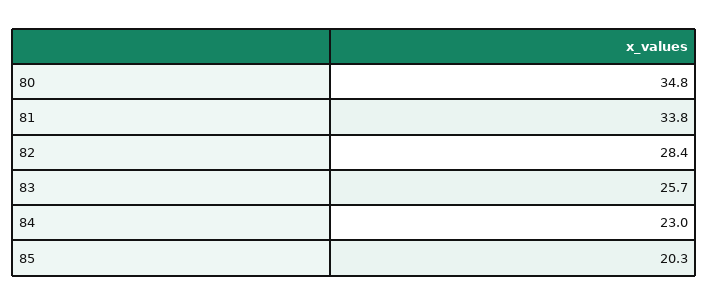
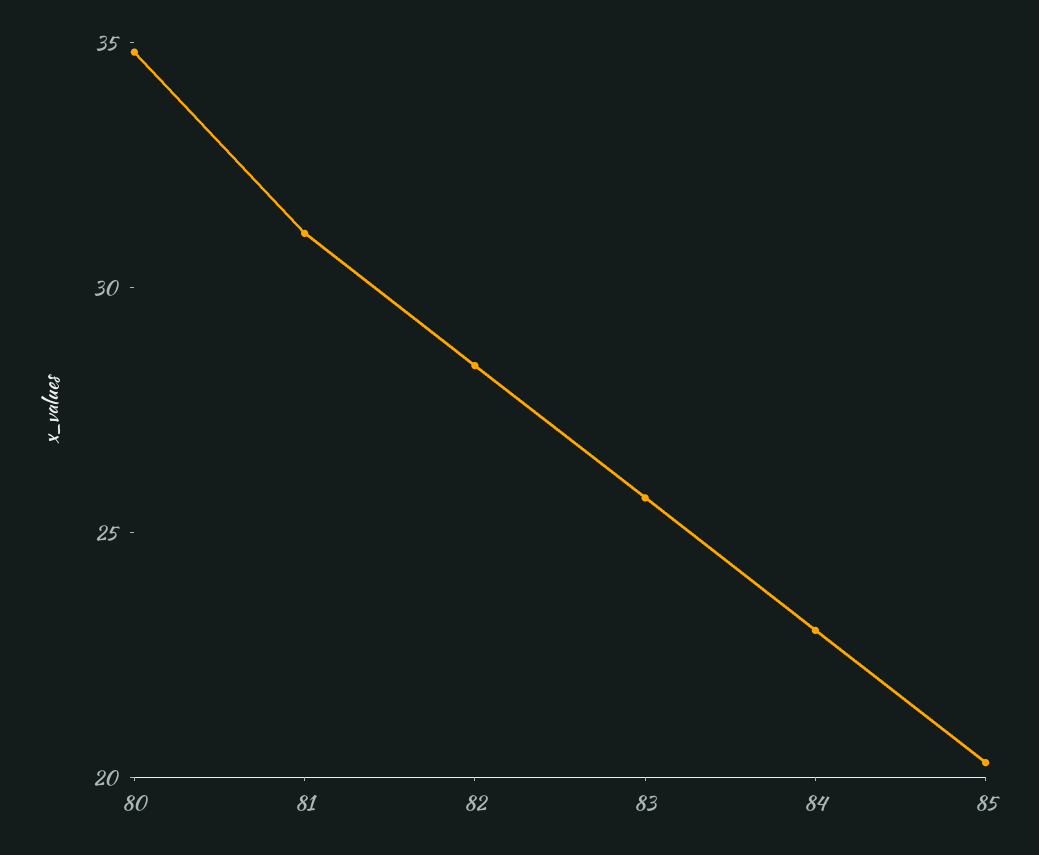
  {
    "80": 34.8,
-   "81": 33.8,
+   "81": 31,
    "82": 28.4,
    "83": 25.7,
    "84": 23,
    "85": 20.3
  }

